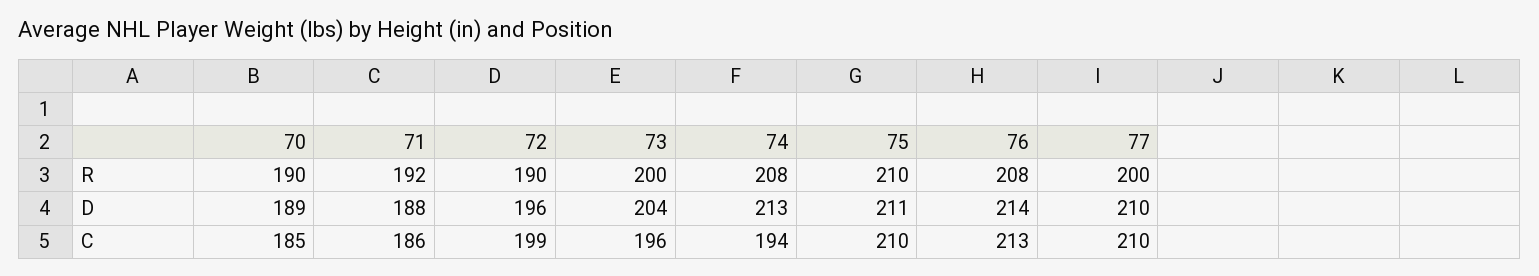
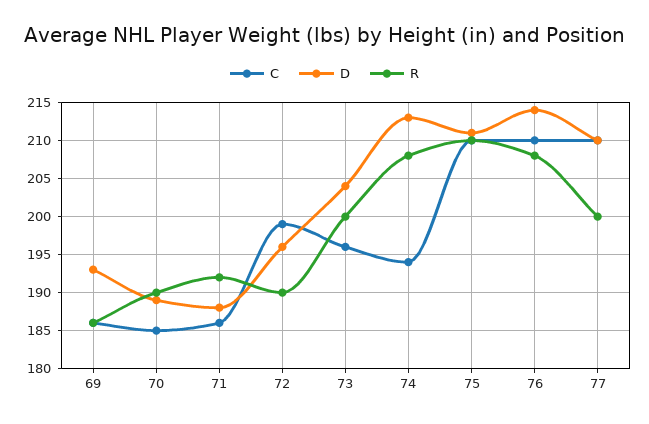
  {
    "R": {
      "70": 190,
      "71": 192,
      "72": 190,
      "73": 200,
      "74": 208,
      "75": 210,
      "76": 208,
-     "77": 200
+     "77": 200,
+     "69": 186
    },
    "D": {
      "70": 189,
      "71": 188,
      "72": 196,
      "73": 204,
      "74": 213,
      "75": 211,
      "76": 214,
-     "77": 210
+     "77": 210,
+     "69": 193
    },
    "C": {
      "70": 185,
      "71": 186,
      "72": 199,
      "73": 196,
      "74": 194,
      "75": 210,
-     "76": 213,
+     "76": 210,
-     "77": 210
+     "77": 210,
+     "69": 186
    }
  }

